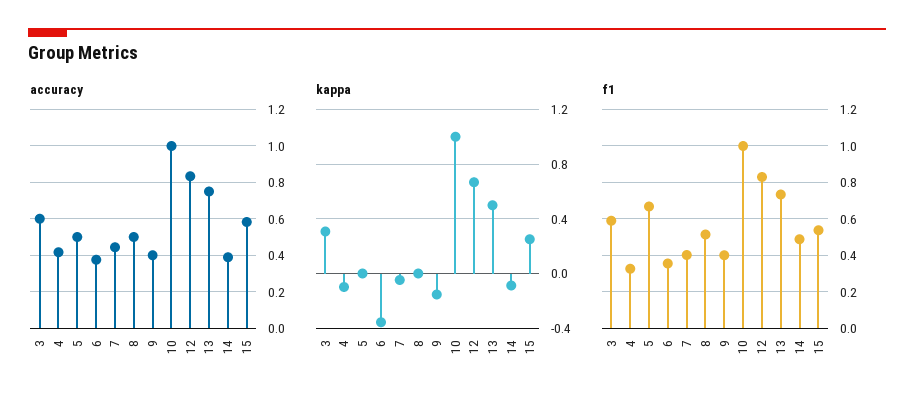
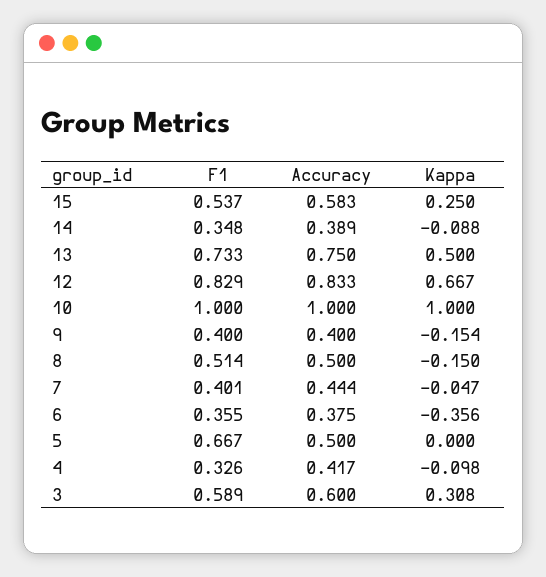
  {
    "accuracy": {
      "3": 0.6,
      "4": 0.417,
      "5": 0.5,
      "6": 0.375,
      "7": 0.444,
      "8": 0.5,
      "9": 0.4,
      "10": 1,
      "12": 0.833,
      "13": 0.75,
      "14": 0.389,
      "15": 0.583
    },
    "kappa": {
      "3": 0.308,
      "4": -0.098,
      "5": 0,
      "6": -0.356,
      "7": -0.047,
-     "8": 0,
+     "8": -0.15,
      "9": -0.154,
      "10": 1,
      "12": 0.667,
      "13": 0.5,
      "14": -0.088,
      "15": 0.25
    },
    "f1": {
      "3": 0.589,
      "4": 0.326,
      "5": 0.667,
      "6": 0.355,
      "7": 0.401,
      "8": 0.514,
      "9": 0.4,
      "10": 1,
      "12": 0.829,
      "13": 0.733,
-     "14": 0.5,
+     "14": 0.348,
      "15": 0.537
    }
  }

